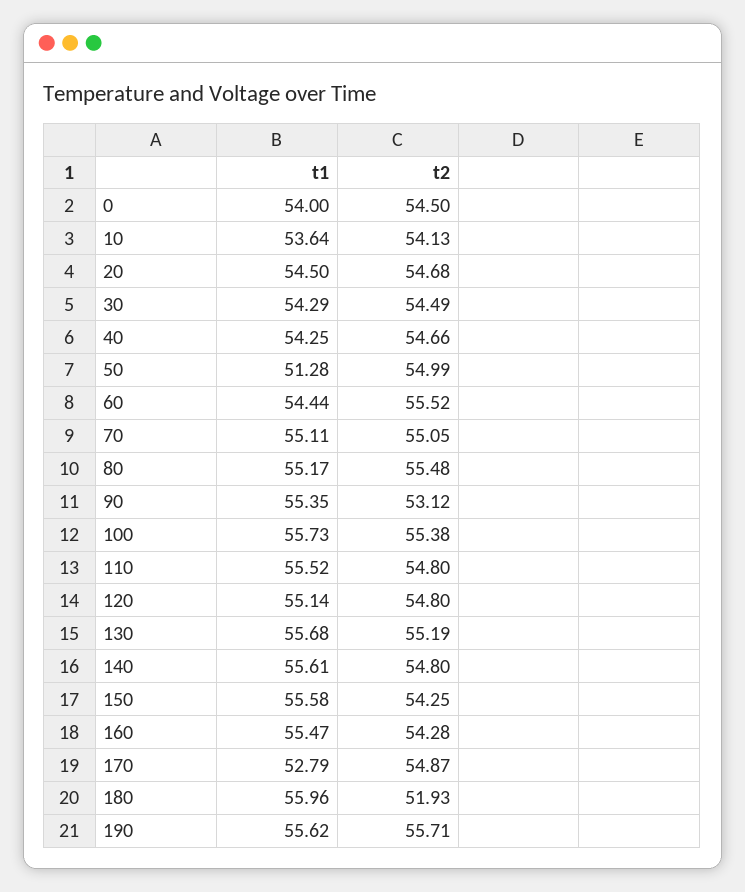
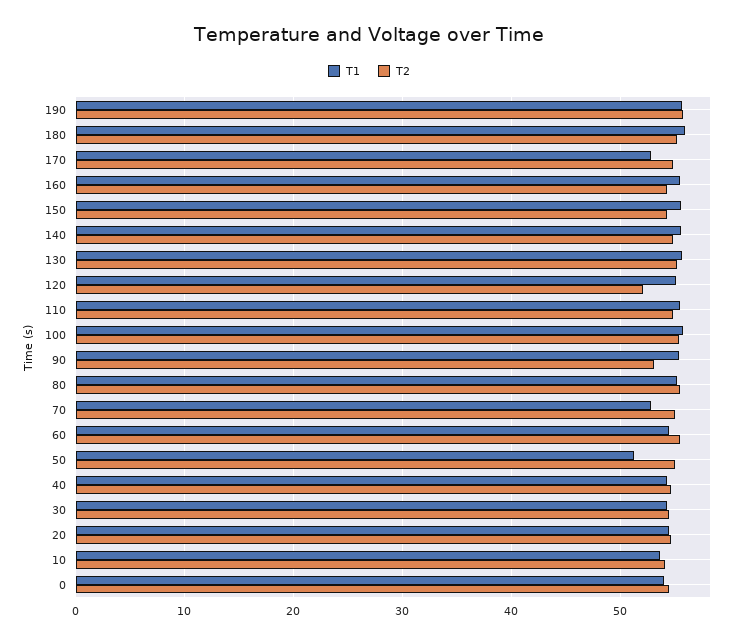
  {
    "t1": {
      "0": 54,
      "10": 53.64,
      "20": 54.5,
      "30": 54.29,
      "40": 54.25,
      "50": 51.28,
      "60": 54.44,
-     "70": 55.11,
+     "70": 53,
      "80": 55.17,
      "90": 55.35,
      "100": 55.73,
      "110": 55.52,
      "120": 55.14,
      "130": 55.68,
      "140": 55.61,
      "150": 55.58,
      "160": 55.47,
      "170": 52.79,
      "180": 55.96,
      "190": 55.62
    },
    "t2": {
      "0": 54.5,
      "10": 54.13,
      "20": 54.68,
      "30": 54.49,
      "40": 54.66,
      "50": 54.99,
      "60": 55.52,
      "70": 55.05,
      "80": 55.48,
      "90": 53.12,
      "100": 55.38,
      "110": 54.8,
-     "120": 54.8,
+     "120": 52,
      "130": 55.19,
      "140": 54.8,
      "150": 54.25,
      "160": 54.28,
      "170": 54.87,
-     "180": 51.93,
+     "180": 55,
      "190": 55.71
    }
  }

